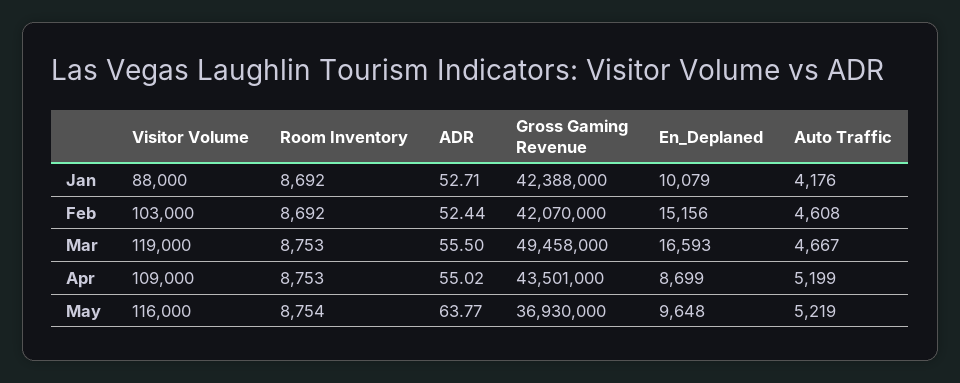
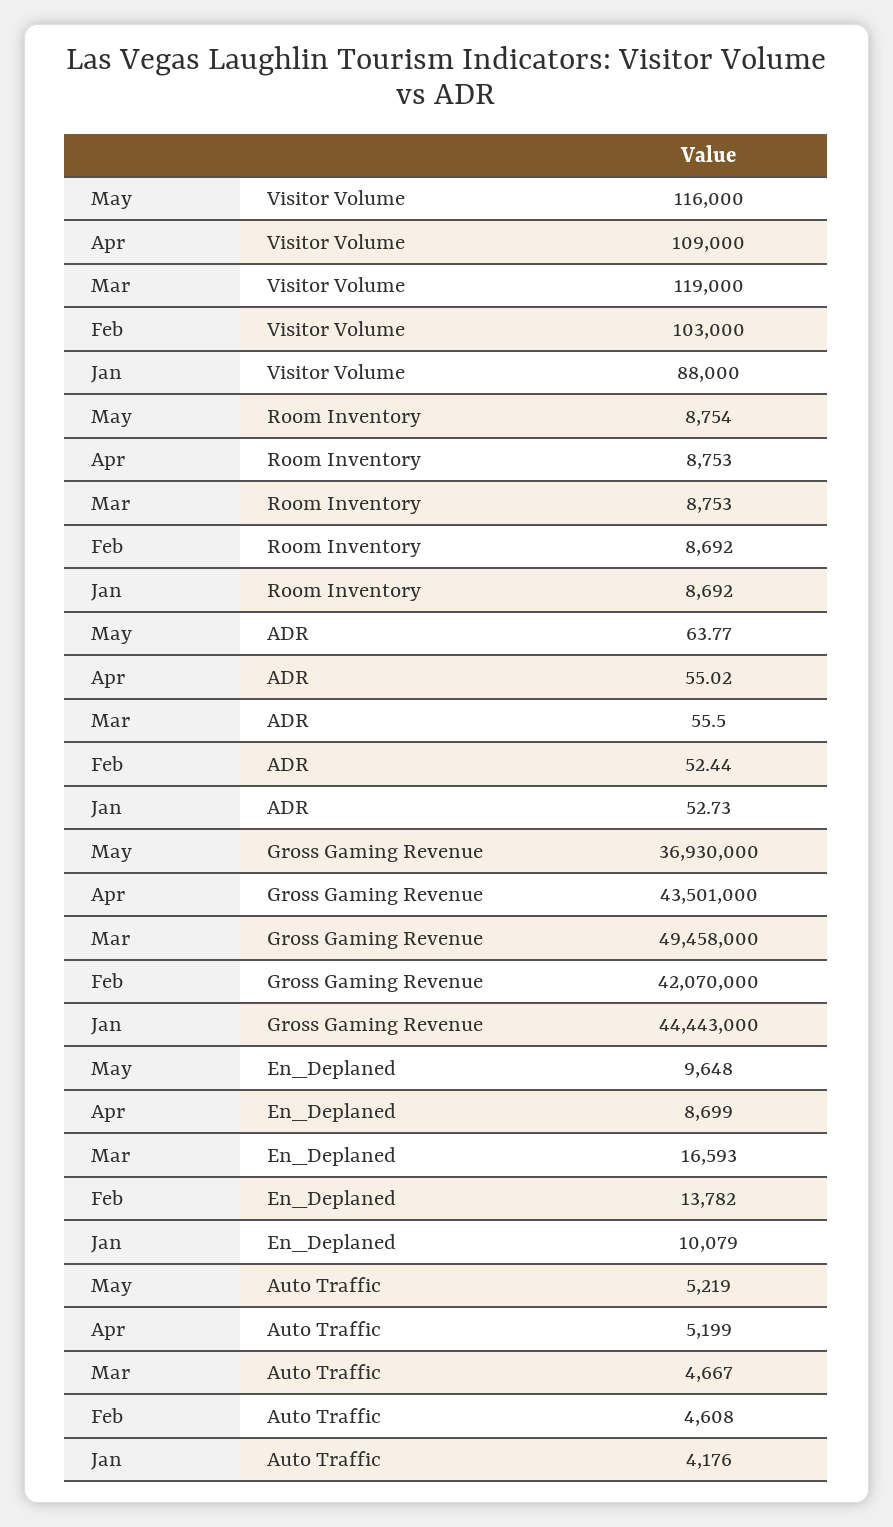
  {
    "Visitor Volume": {
      "Jan": 88000,
      "Feb": 103000,
      "Mar": 119000,
      "Apr": 109000,
      "May": 116000
    },
    "Room Inventory": {
      "Jan": 8692,
      "Feb": 8692,
      "Mar": 8753,
      "Apr": 8753,
      "May": 8754
    },
    "ADR": {
-     "Jan": 52.71,
+     "Jan": 52.73,
      "Feb": 52.44,
      "Mar": 55.5,
      "Apr": 55.02,
      "May": 63.77
    },
    "Gross Gaming Revenue": {
-     "Jan": 42388000,
+     "Jan": 44443000,
      "Feb": 42070000,
      "Mar": 49458000,
      "Apr": 43501000,
      "May": 36930000
    },
    "En_Deplaned": {
      "Jan": 10079,
-     "Feb": 15156,
+     "Feb": 13782,
      "Mar": 16593,
      "Apr": 8699,
      "May": 9648
    },
    "Auto Traffic": {
      "Jan": 4176,
      "Feb": 4608,
      "Mar": 4667,
      "Apr": 5199,
      "May": 5219
    }
  }

